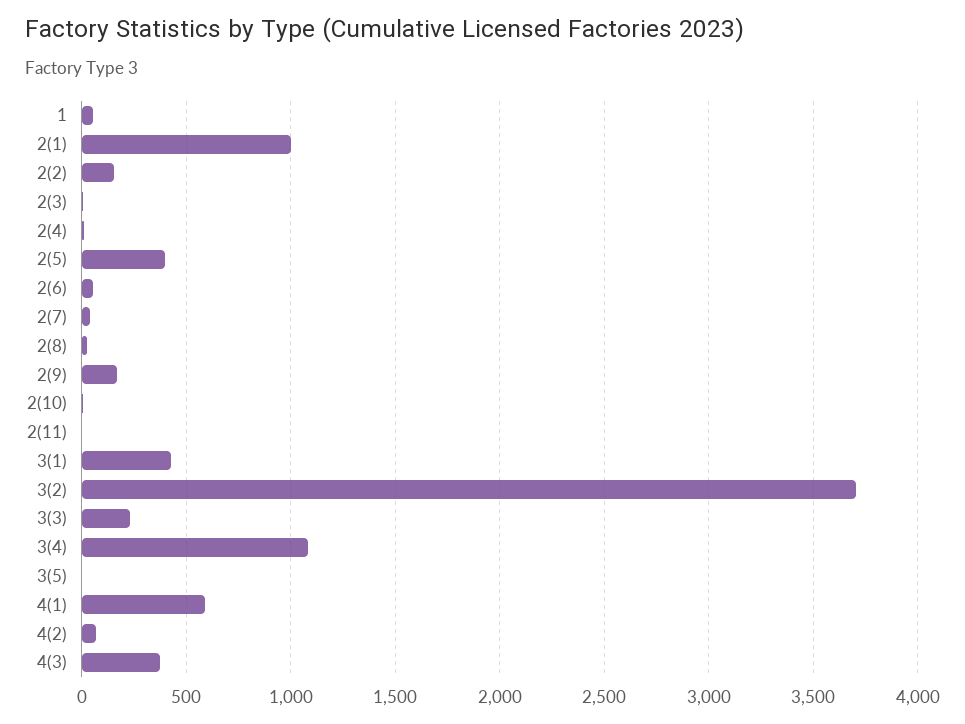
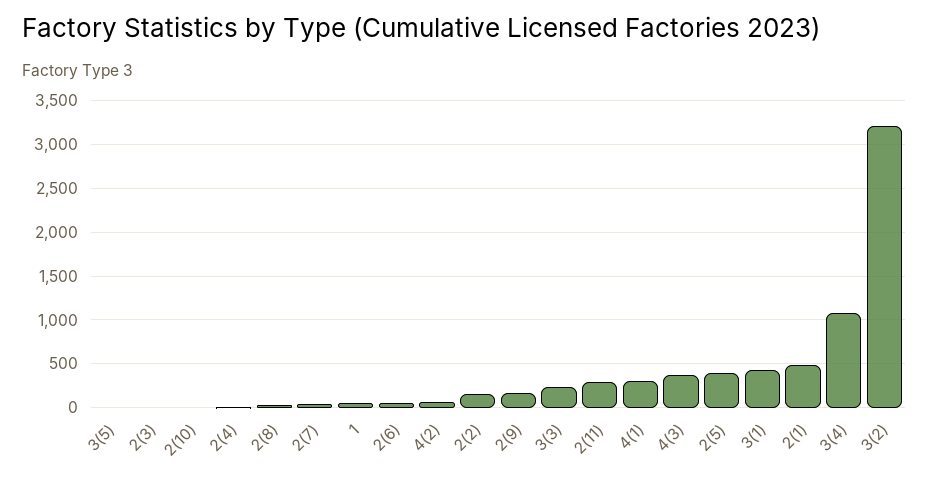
  {
    "1": 50,
-   "2(1)": 1000,
+   "2(1)": 500,
    "2(2)": 150,
    "2(3)": 0,
    "2(4)": 0,
    "2(5)": 400,
    "2(6)": 50,
    "2(7)": 50,
    "2(8)": 50,
    "2(9)": 150,
    "2(10)": 0,
-   "2(11)": 0,
+   "2(11)": 300,
    "3(1)": 450,
-   "3(2)": 3700,
+   "3(2)": 3200,
    "3(3)": 250,
    "3(4)": 1100,
    "3(5)": 0,
-   "4(1)": 600,
+   "4(1)": 300,
    "4(2)": 50,
    "4(3)": 350
  }

